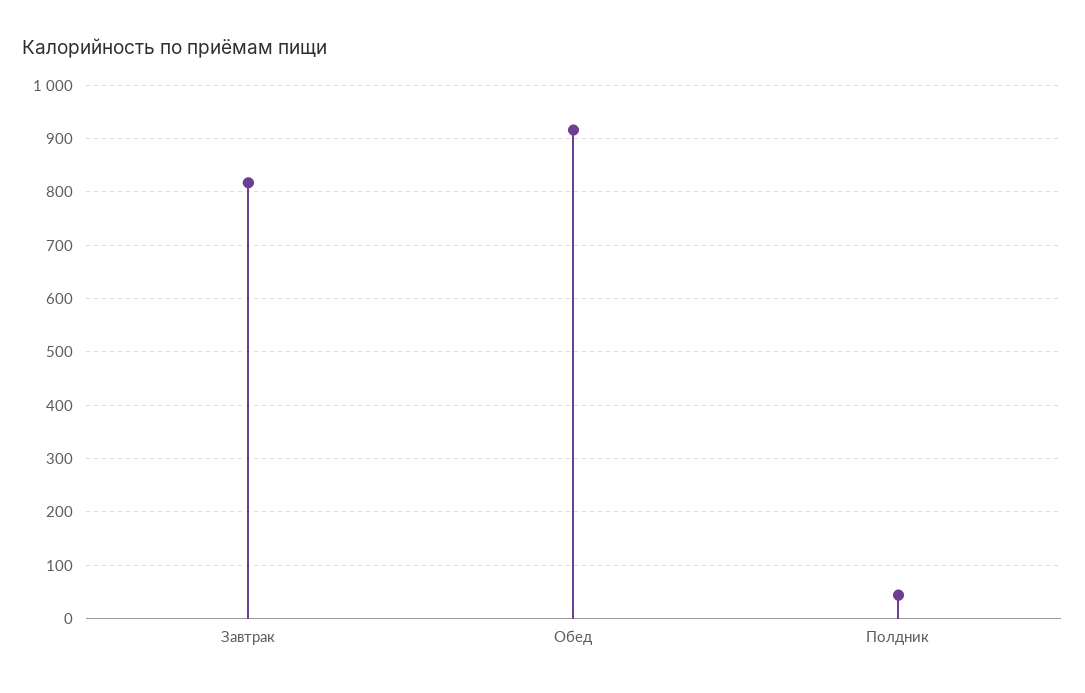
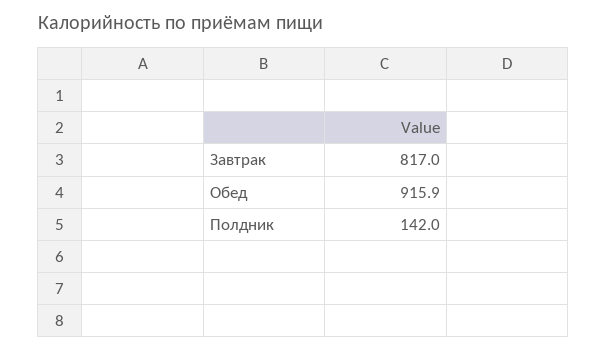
  {
    "Завтрак": 817,
    "Обед": 915.9,
-   "Полдник": 40
+   "Полдник": 142
  }

